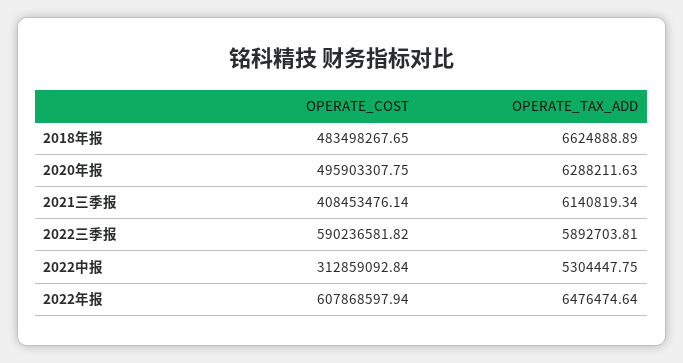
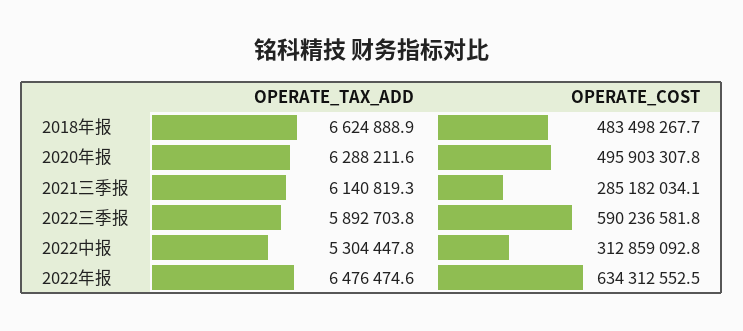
  {
    "OPERATE_COST": {
      "2018年报": 483498267.65,
      "2020年报": 495903307.75,
-     "2021三季报": 408453476.14,
+     "2021三季报": 285182034.1,
      "2022三季报": 590236581.82,
      "2022中报": 312859092.84,
-     "2022年报": 607868597.94
+     "2022年报": 634312552.5
    },
    "OPERATE_TAX_ADD": {
      "2018年报": 6624888.89,
      "2020年报": 6288211.63,
      "2021三季报": 6140819.34,
      "2022三季报": 5892703.81,
      "2022中报": 5304447.75,
      "2022年报": 6476474.64
    }
  }

